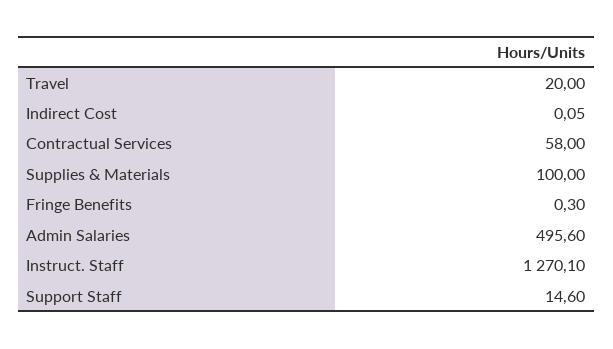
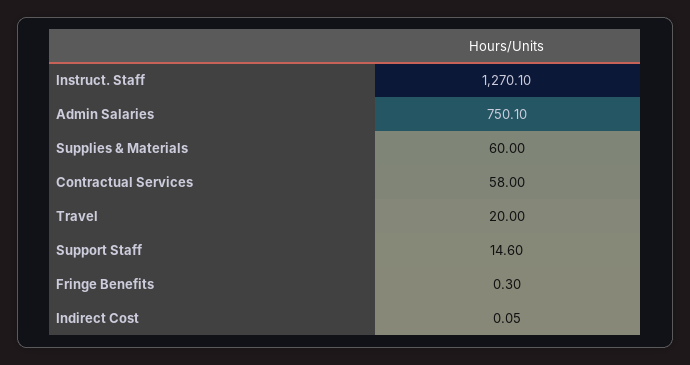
  {
    "Travel": 20,
    "Indirect Cost": 0.05,
    "Contractual Services": 58,
-   "Supplies & Materials": 100,
+   "Supplies & Materials": 60,
    "Fringe Benefits": 0.3,
-   "Admin Salaries": 495.6,
+   "Admin Salaries": 750.1,
    "Instruct. Staff": 1270.1,
    "Support Staff": 14.6
  }

